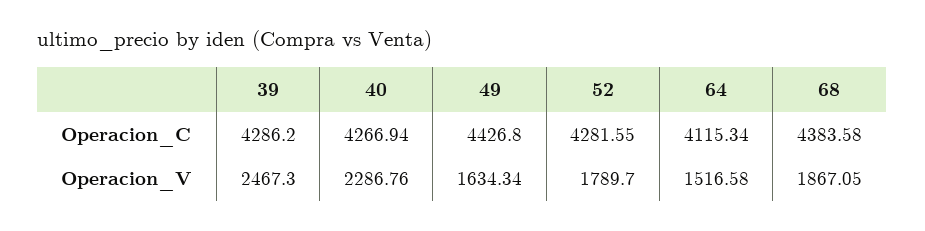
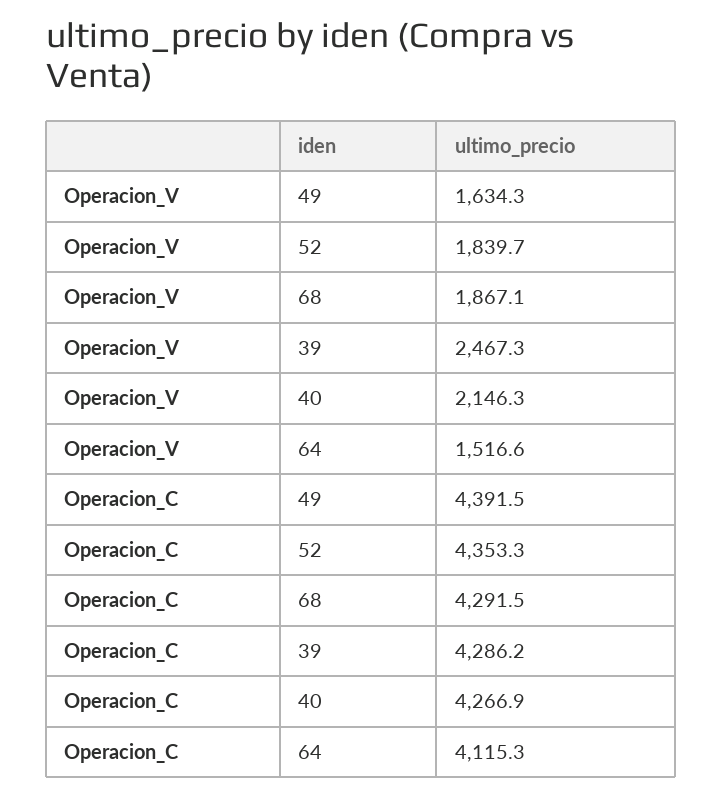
  {
    "39": {
      "Operacion_C": 4286.2,
      "Operacion_V": 2467.3
    },
    "40": {
      "Operacion_C": 4266.94,
-     "Operacion_V": 2286.76
+     "Operacion_V": 2146.3
    },
    "49": {
-     "Operacion_C": 4426.8,
+     "Operacion_C": 4391.5,
      "Operacion_V": 1634.34
    },
    "52": {
-     "Operacion_C": 4281.55,
+     "Operacion_C": 4353.3,
-     "Operacion_V": 1789.7
+     "Operacion_V": 1839.7
    },
    "64": {
      "Operacion_C": 4115.34,
      "Operacion_V": 1516.58
    },
    "68": {
-     "Operacion_C": 4383.58,
+     "Operacion_C": 4291.5,
      "Operacion_V": 1867.05
    }
  }

